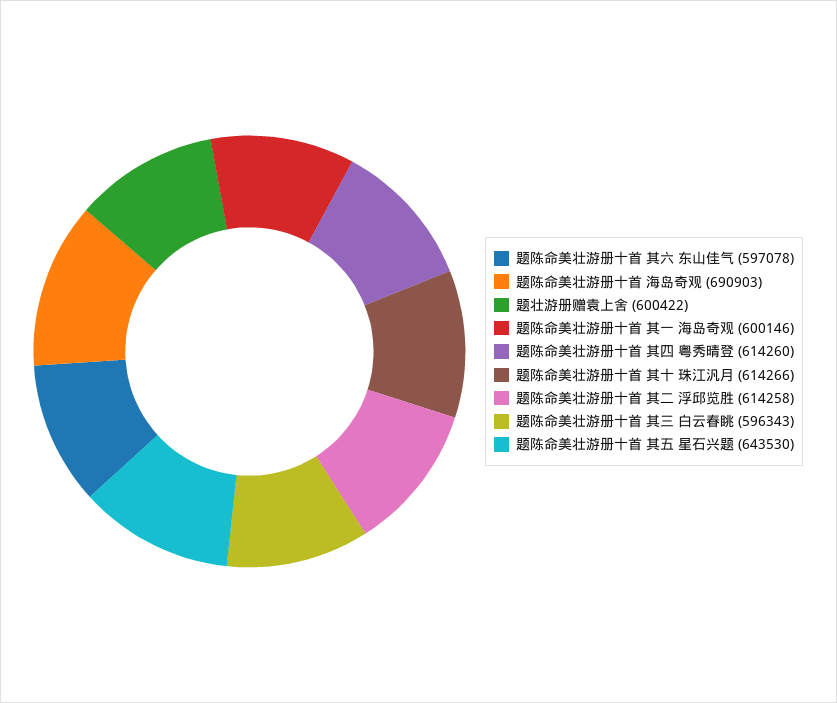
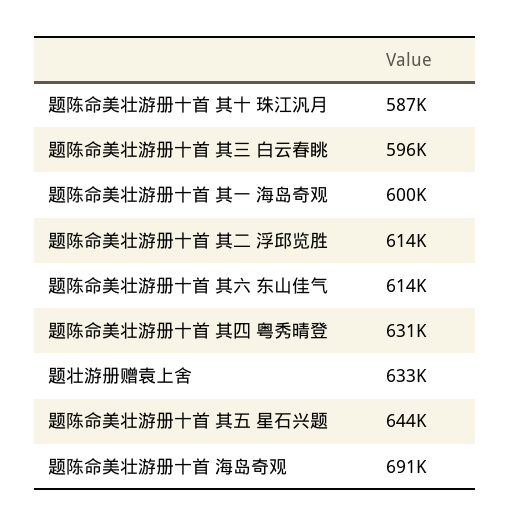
  {
-   "题陈命美壮游册十首 其六 东山佳气": 597078,
+   "题陈命美壮游册十首 其六 东山佳气": 614000,
    "题陈命美壮游册十首 海岛奇观": 690903,
-   "题壮游册赠袁上舍": 600422,
+   "题壮游册赠袁上舍": 633000,
    "题陈命美壮游册十首 其一 海岛奇观": 600146,
-   "题陈命美壮游册十首 其四 粤秀晴登": 614260,
+   "题陈命美壮游册十首 其四 粤秀晴登": 631000,
-   "题陈命美壮游册十首 其十 珠江汎月": 614266,
+   "题陈命美壮游册十首 其十 珠江汎月": 587000,
    "题陈命美壮游册十首 其二 浮邱览胜": 614258,
    "题陈命美壮游册十首 其三 白云春眺": 596343,
    "题陈命美壮游册十首 其五 星石兴题": 643530
  }

